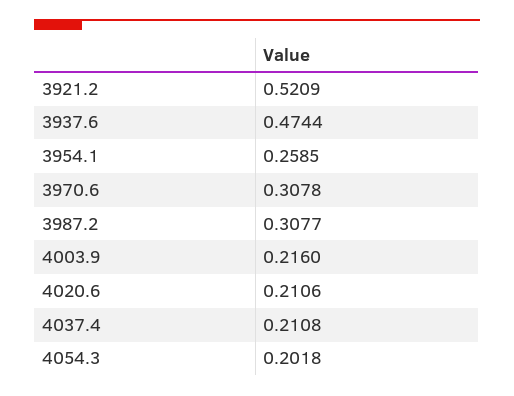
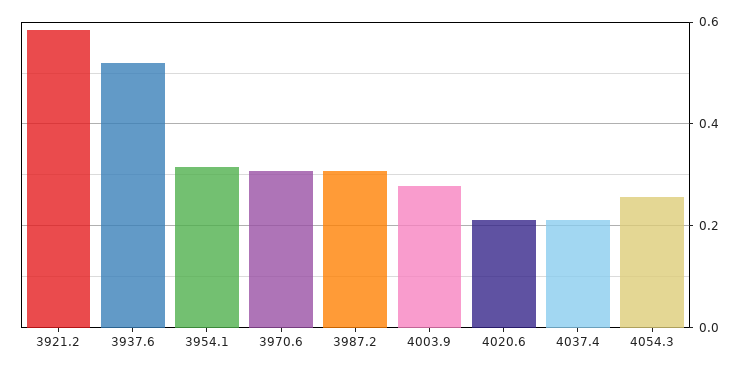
  {
-   "3921.2": 0.5209,
+   "3921.2": 0.58,
-   "3937.6": 0.4744,
+   "3937.6": 0.52,
-   "3954.1": 0.2585,
+   "3954.1": 0.32,
    "3970.6": 0.3078,
    "3987.2": 0.3077,
-   "4003.9": 0.216,
+   "4003.9": 0.28,
    "4020.6": 0.2106,
    "4037.4": 0.2108,
-   "4054.3": 0.2018
+   "4054.3": 0.26
  }

